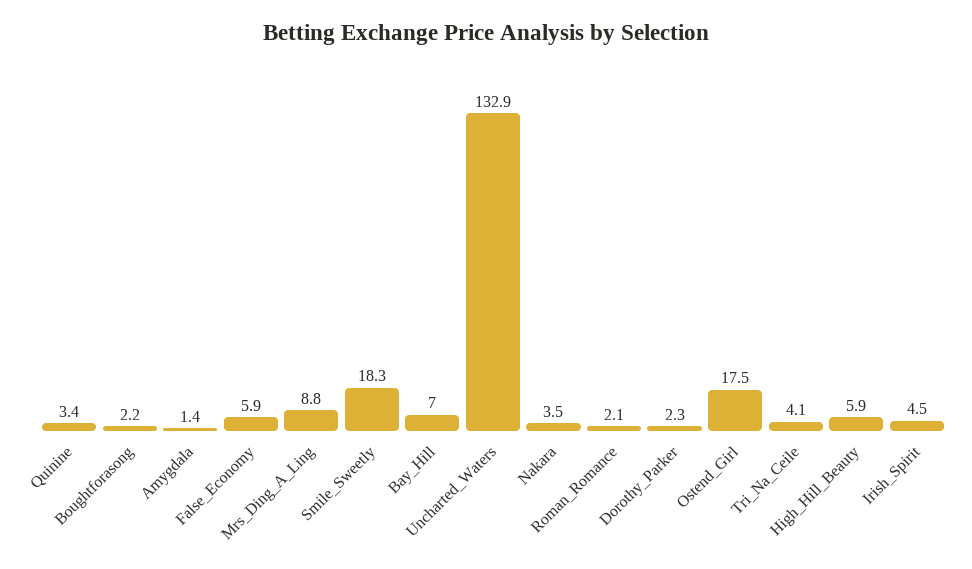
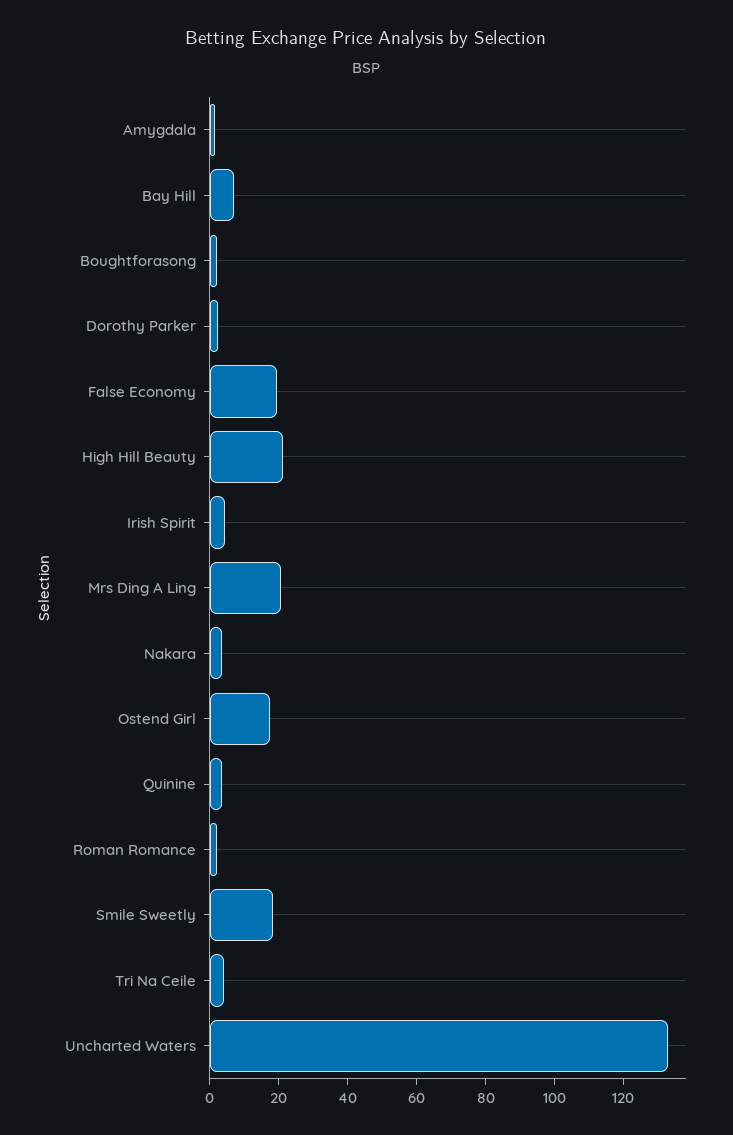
  {
    "Quinine": 3.4,
    "Boughtforasong": 2.2,
    "Amygdala": 1.4,
-   "False_Economy": 5.9,
+   "False_Economy": 20,
-   "Mrs_Ding_A_Ling": 8.8,
+   "Mrs_Ding_A_Ling": 20,
    "Smile_Sweetly": 18.3,
    "Bay_Hill": 7,
    "Uncharted_Waters": 132.9,
    "Nakara": 3.5,
    "Roman_Romance": 2.1,
    "Dorothy_Parker": 2.3,
    "Ostend_Girl": 17.5,
    "Tri_Na_Ceile": 4.1,
-   "High_Hill_Beauty": 5.9,
+   "High_Hill_Beauty": 20,
    "Irish_Spirit": 4.5
  }

